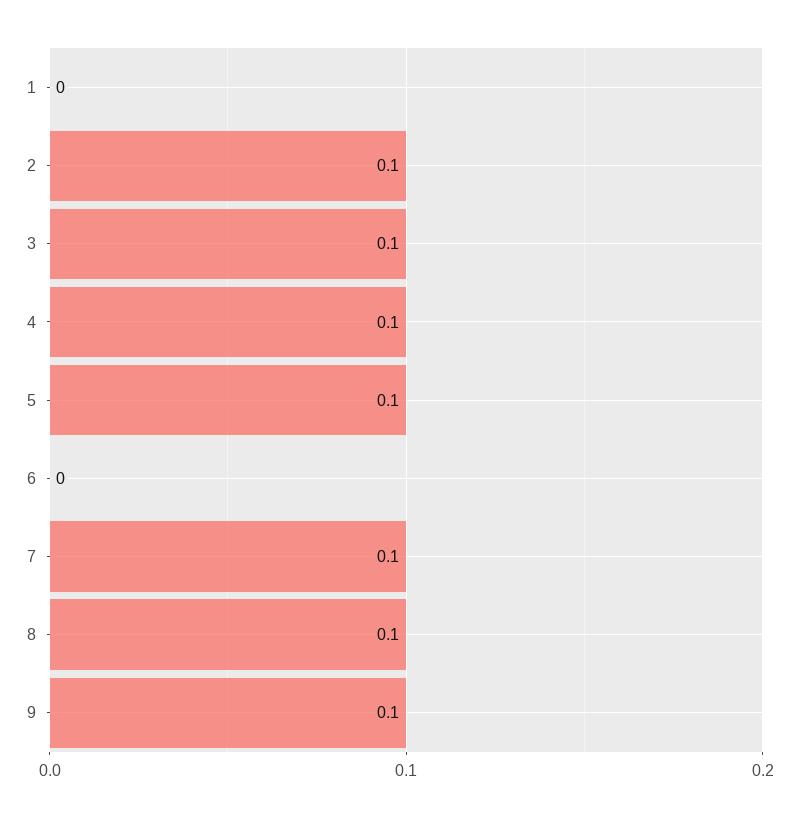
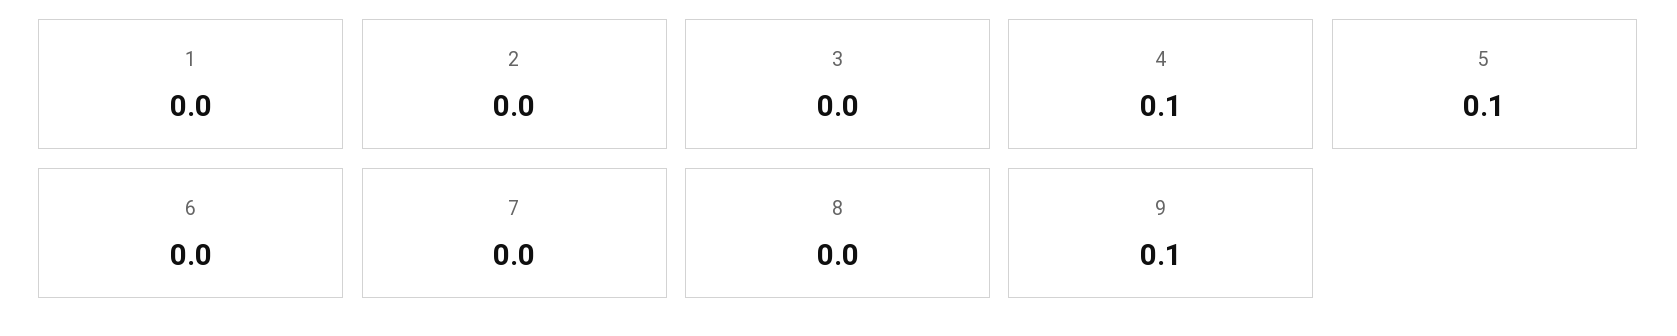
  {
    "1": 0,
-   "2": 0.1,
+   "2": 0,
-   "3": 0.1,
+   "3": 0,
    "4": 0.1,
    "5": 0.1,
    "6": 0,
-   "7": 0.1,
+   "7": 0,
-   "8": 0.1,
+   "8": 0,
    "9": 0.1
  }

